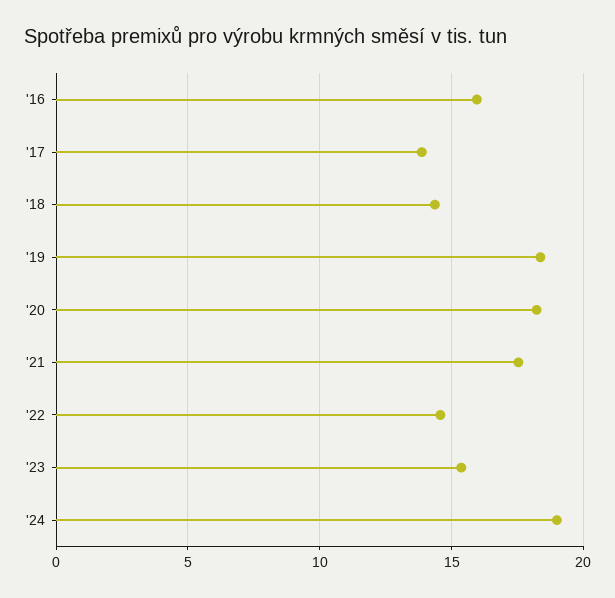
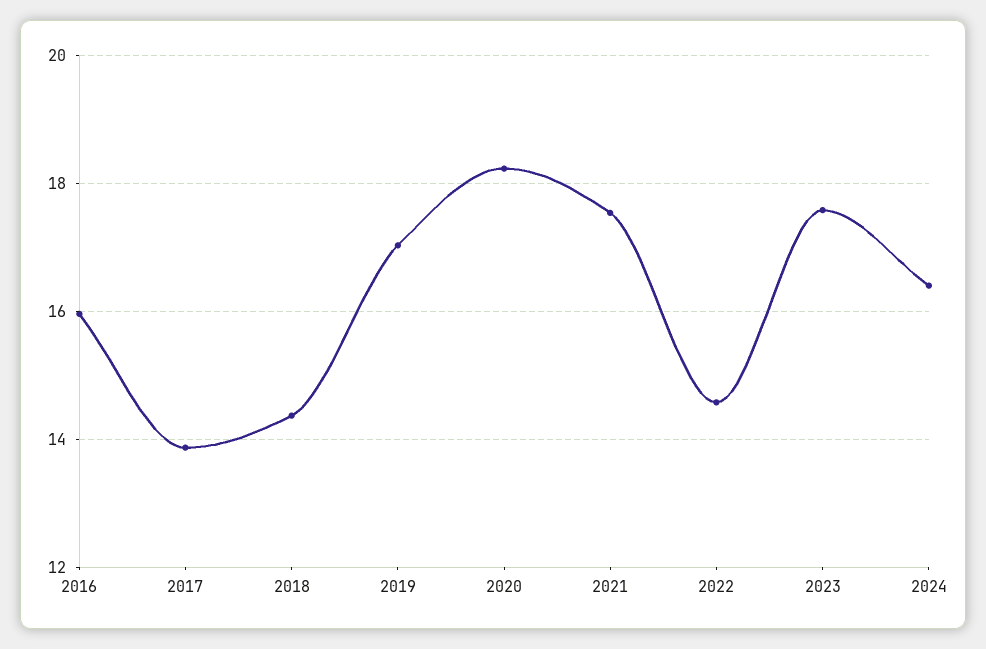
  {
    "'16": 16,
    "'17": 13.8,
    "'18": 14.4,
-   "'19": 18.5,
+   "'19": 17,
    "'20": 18.2,
    "'21": 17.6,
    "'22": 14.6,
-   "'23": 15.5,
+   "'23": 17.6,
-   "'24": 19
+   "'24": 16.4
  }

